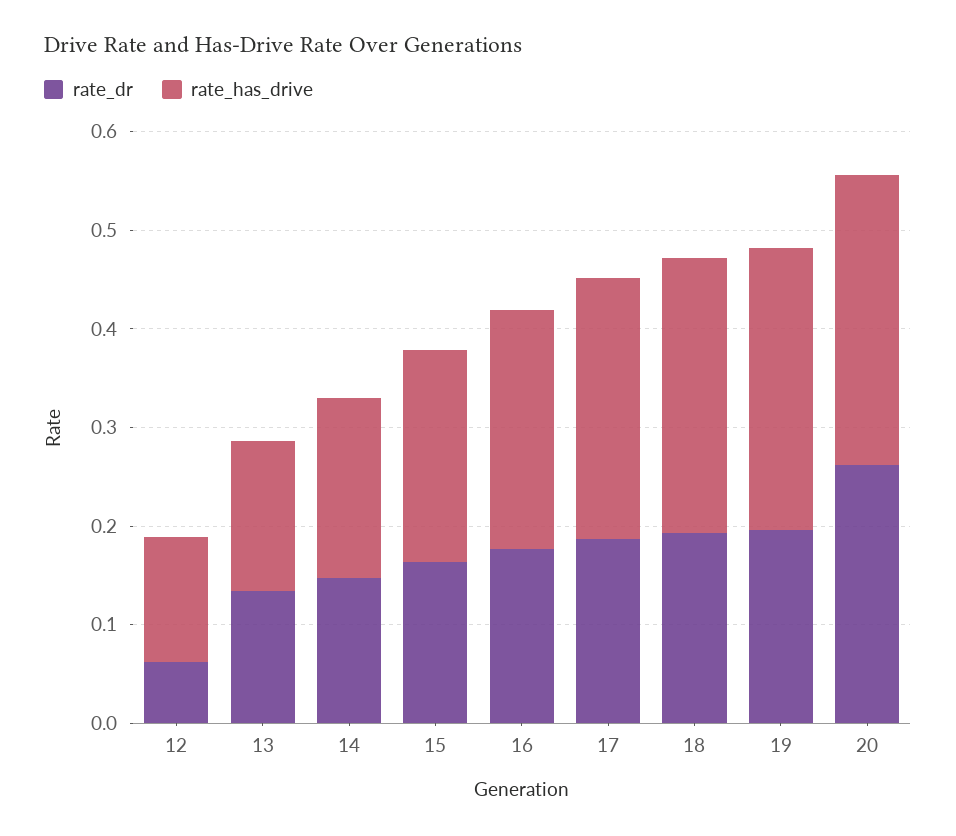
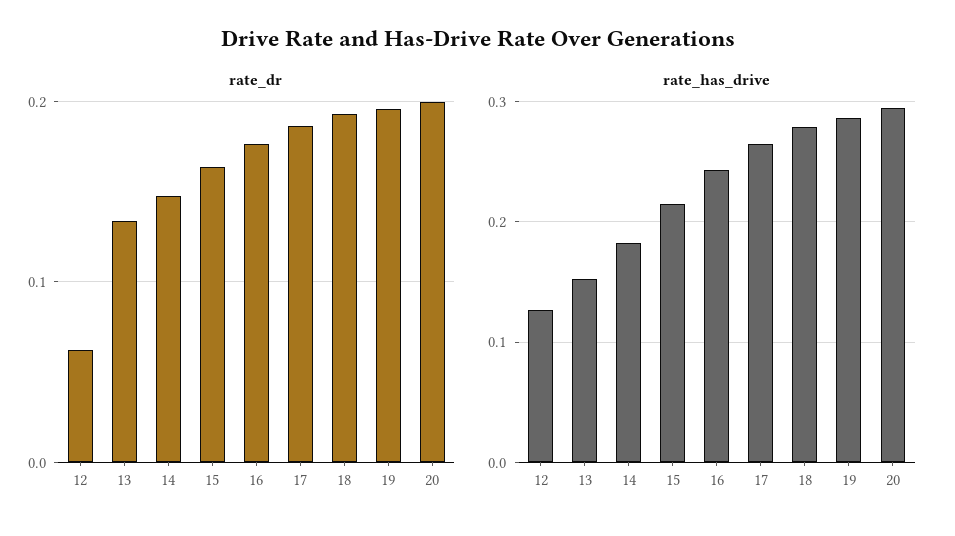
  {
    "rate_dr": {
      "12": 0.06,
      "13": 0.13,
      "14": 0.15,
      "15": 0.16,
      "16": 0.18,
      "17": 0.19,
      "18": 0.19,
      "19": 0.2,
-     "20": 0.26
+     "20": 0.2
    },
    "rate_has_drive": {
      "12": 0.13,
      "13": 0.15,
      "14": 0.18,
      "15": 0.22,
      "16": 0.24,
      "17": 0.27,
      "18": 0.28,
      "19": 0.29,
      "20": 0.29
    }
  }

